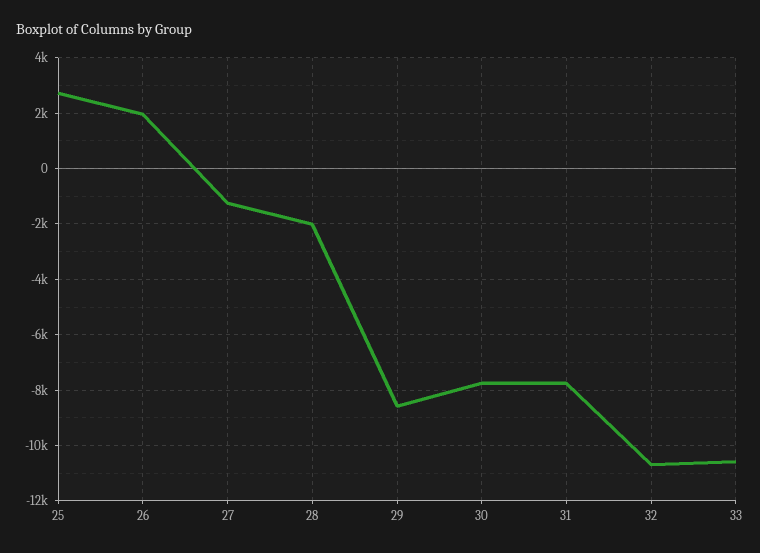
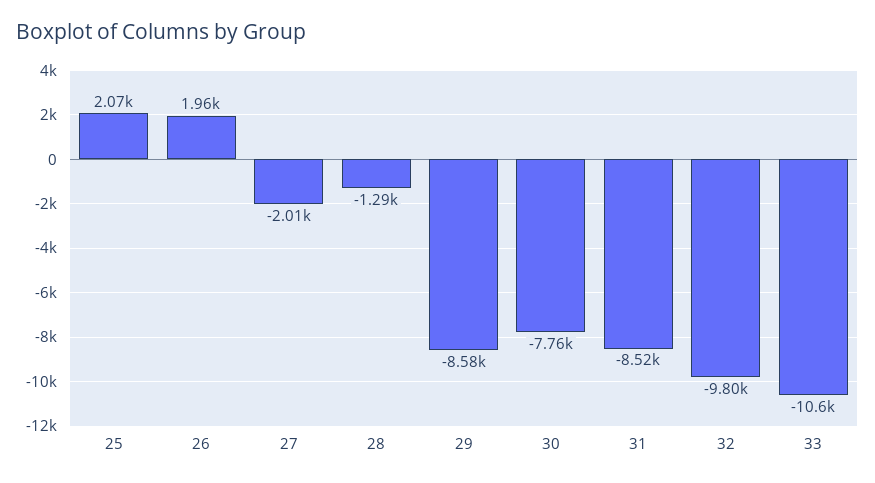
  {
-   "25": 2750,
+   "25": 2070,
    "26": 1960,
-   "27": -1250,
+   "27": -2010,
-   "28": -2000,
+   "28": -1290,
    "29": -8580,
    "30": -7760,
-   "31": -7750,
+   "31": -8520,
-   "32": -10750,
+   "32": -9800,
    "33": -10600
  }

